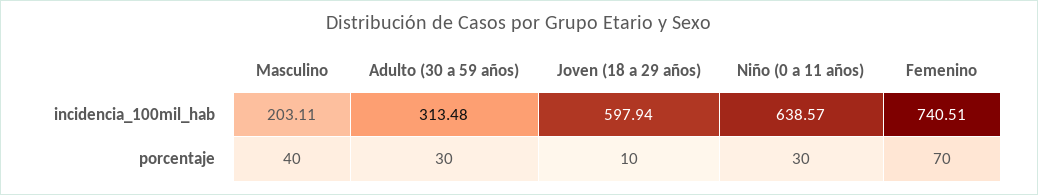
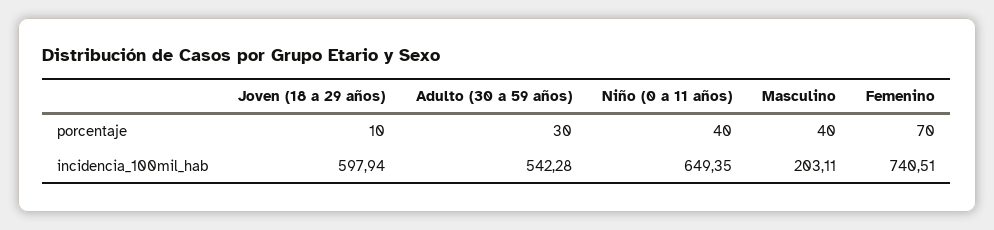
  {
    "Masculino": {
      "incidencia_100mil_hab": 203.11,
      "porcentaje": 40
    },
    "Adulto (30 a 59 años)": {
-     "incidencia_100mil_hab": 313.48,
+     "incidencia_100mil_hab": 542.28,
      "porcentaje": 30
    },
    "Joven (18 a 29 años)": {
      "incidencia_100mil_hab": 597.94,
      "porcentaje": 10
    },
    "Niño (0 a 11 años)": {
-     "incidencia_100mil_hab": 638.57,
+     "incidencia_100mil_hab": 649.35,
-     "porcentaje": 30
+     "porcentaje": 40
    },
    "Femenino": {
      "incidencia_100mil_hab": 740.51,
      "porcentaje": 70
    }
  }

